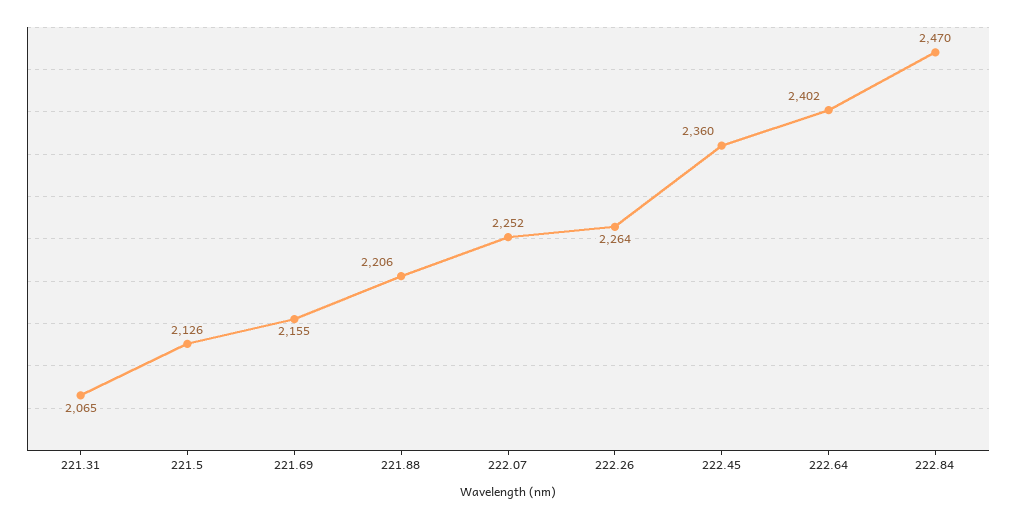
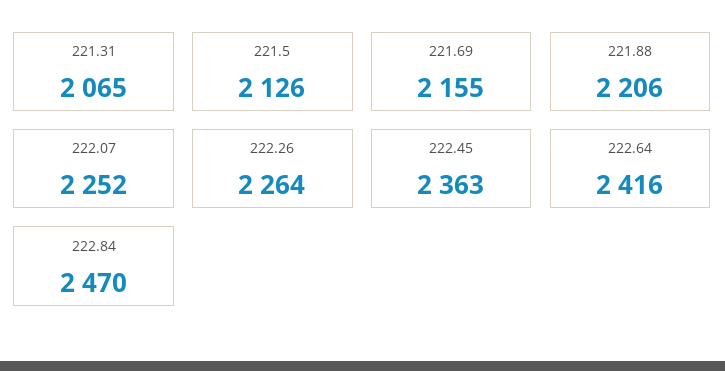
  {
    "221.31": 2065,
    "221.5": 2126,
    "221.69": 2155,
    "221.88": 2206,
    "222.07": 2252,
    "222.26": 2264,
-   "222.45": 2360,
+   "222.45": 2363,
-   "222.64": 2402,
+   "222.64": 2416,
    "222.84": 2470
  }

